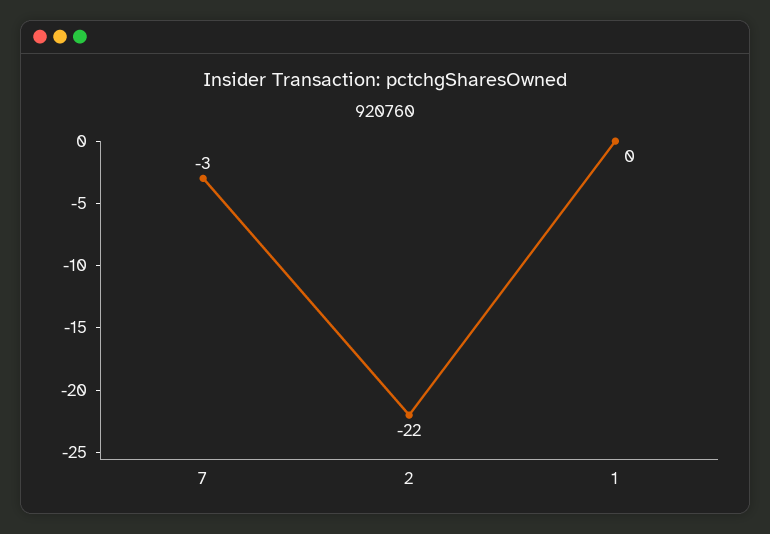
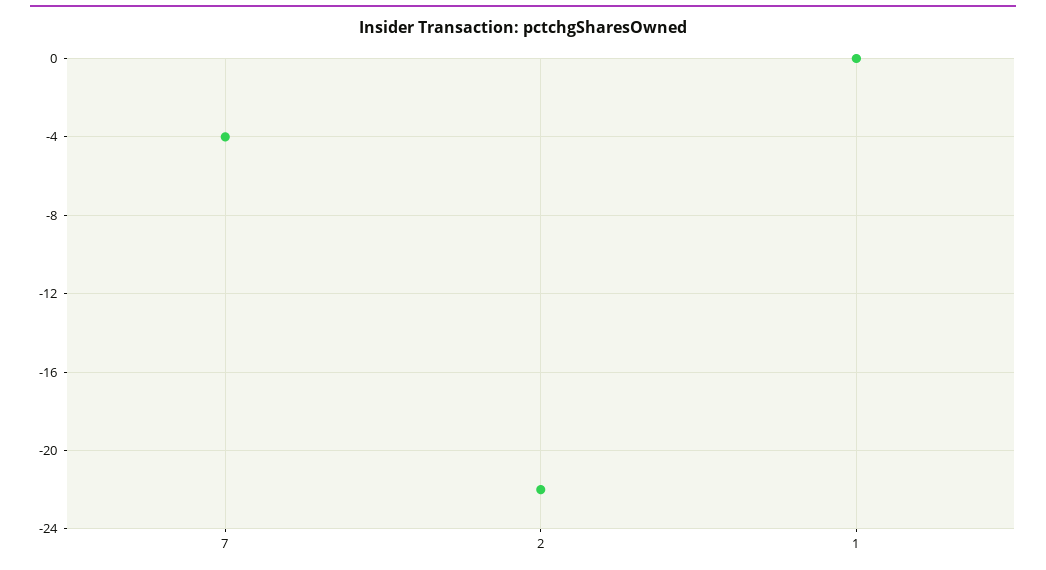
  {
-   "7": -3,
+   "7": -4,
    "2": -22,
    "1": 0
  }

